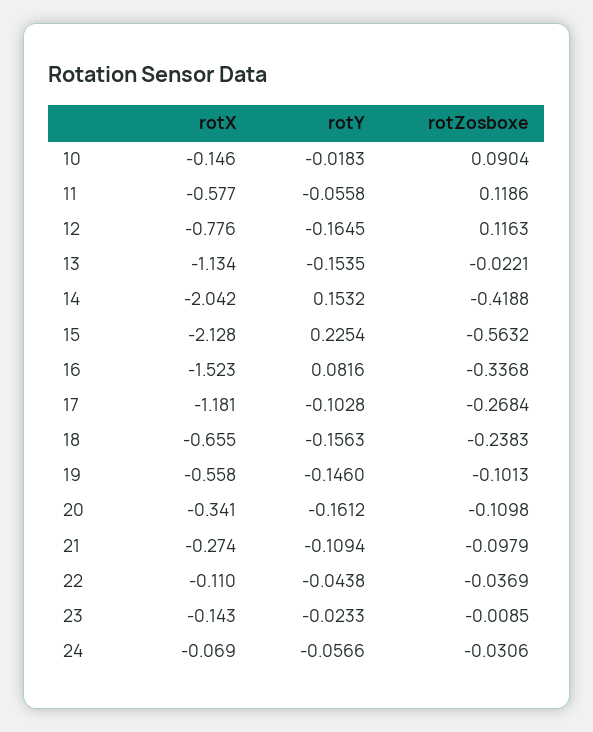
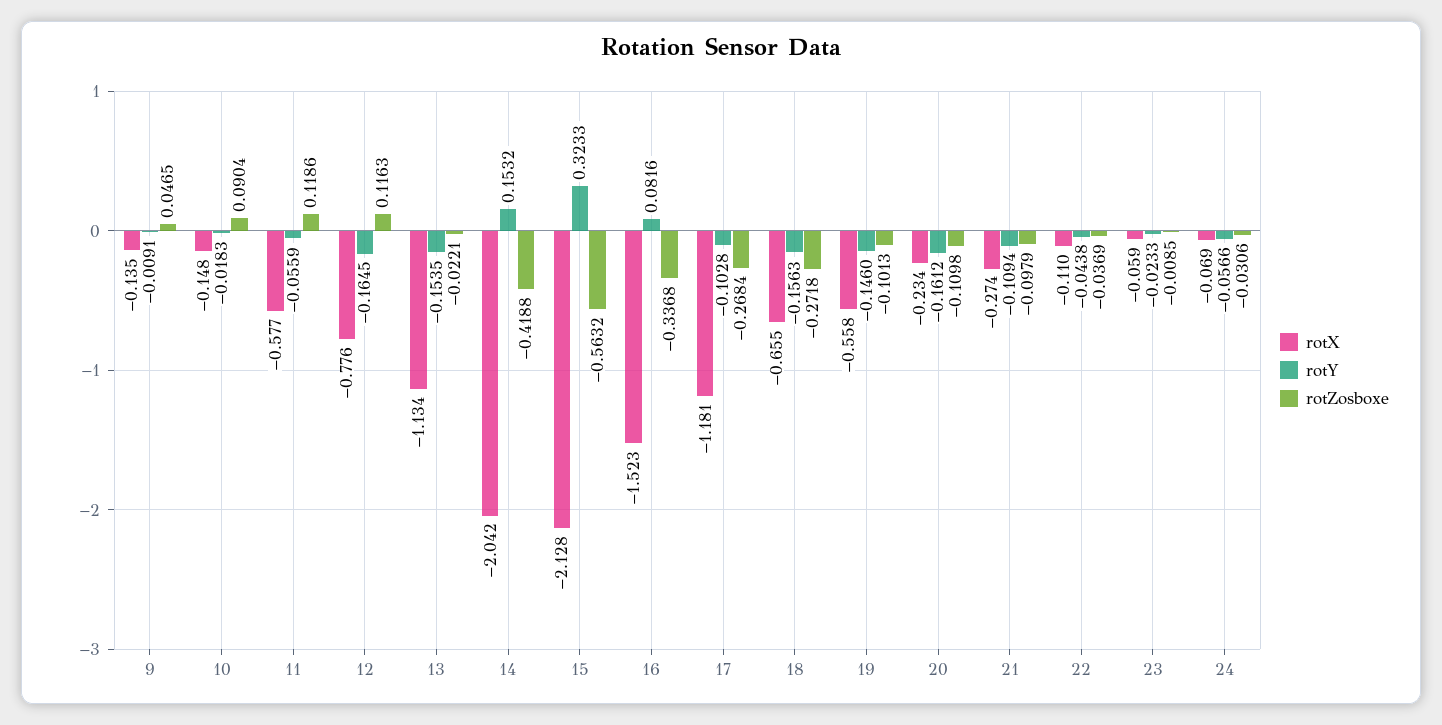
  {
    "rotX": {
-     "10": -0.146,
+     "10": -0.148,
      "11": -0.577,
      "12": -0.776,
      "13": -1.134,
      "14": -2.042,
      "15": -2.128,
      "16": -1.523,
      "17": -1.181,
      "18": -0.655,
      "19": -0.558,
-     "20": -0.341,
+     "20": -0.234,
      "21": -0.274,
      "22": -0.11,
-     "23": -0.143,
+     "23": -0.059,
-     "24": -0.069
+     "24": -0.069,
+     "9": -0.135
    },
    "rotY": {
      "10": -0.0183,
-     "11": -0.0558,
+     "11": -0.0559,
      "12": -0.1645,
      "13": -0.1535,
      "14": 0.1532,
-     "15": 0.2254,
+     "15": 0.3233,
      "16": 0.0816,
      "17": -0.1028,
      "18": -0.1563,
      "19": -0.146,
      "20": -0.1612,
      "21": -0.1094,
      "22": -0.0438,
      "23": -0.0233,
-     "24": -0.0566
+     "24": -0.0566,
+     "9": -0.0091
    },
    "rotZosboxe": {
      "10": 0.0904,
      "11": 0.1186,
      "12": 0.1163,
      "13": -0.0221,
      "14": -0.4188,
      "15": -0.5632,
      "16": -0.3368,
      "17": -0.2684,
-     "18": -0.2383,
+     "18": -0.2718,
      "19": -0.1013,
      "20": -0.1098,
      "21": -0.0979,
      "22": -0.0369,
      "23": -0.0085,
-     "24": -0.0306
+     "24": -0.0306,
+     "9": 0.0465
    }
  }

